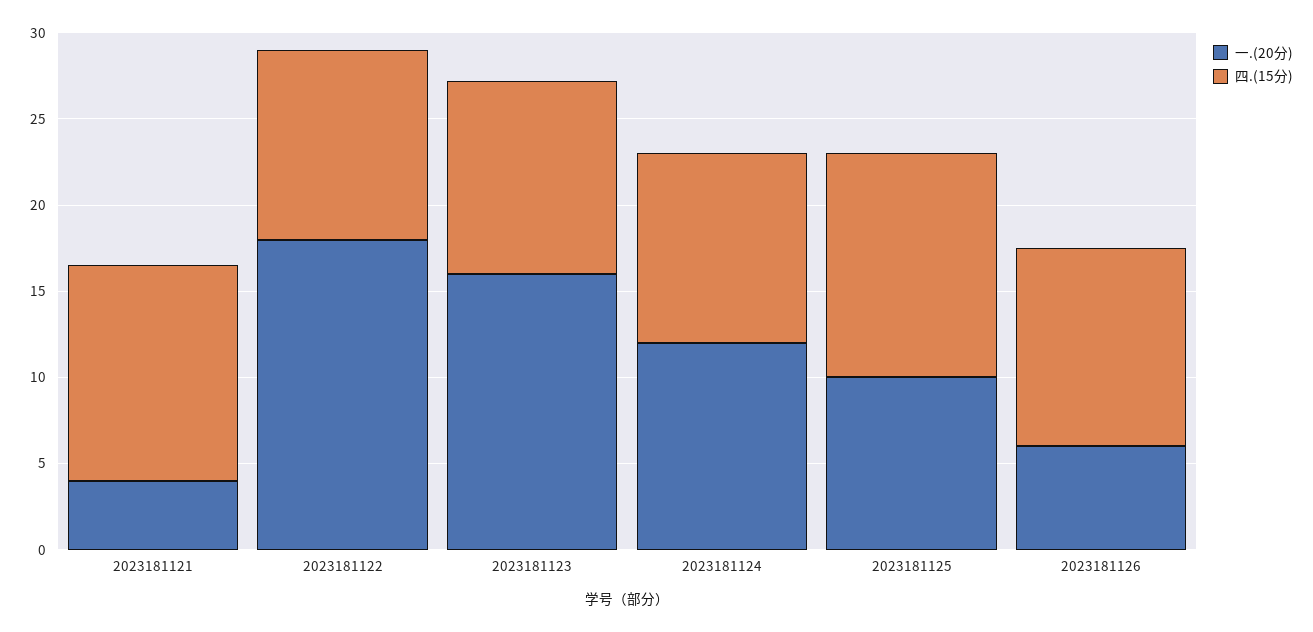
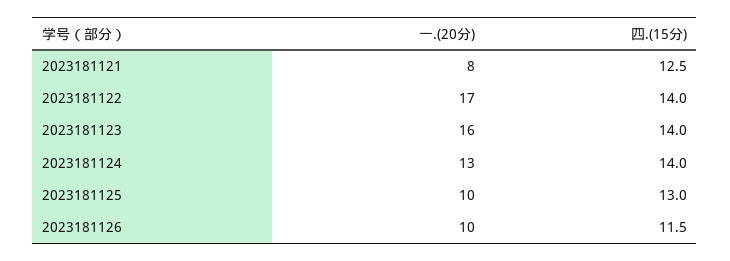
  {
    "一.(20分)": {
-     "2023181121": 4,
+     "2023181121": 8,
-     "2023181122": 18,
+     "2023181122": 17,
      "2023181123": 16,
-     "2023181124": 12,
+     "2023181124": 13,
      "2023181125": 10,
-     "2023181126": 6
+     "2023181126": 10
    },
    "四.(15分)": {
      "2023181121": 12.5,
-     "2023181122": 11,
+     "2023181122": 14,
-     "2023181123": 11,
+     "2023181123": 14,
-     "2023181124": 11,
+     "2023181124": 14,
      "2023181125": 13,
      "2023181126": 11.5
    }
  }

